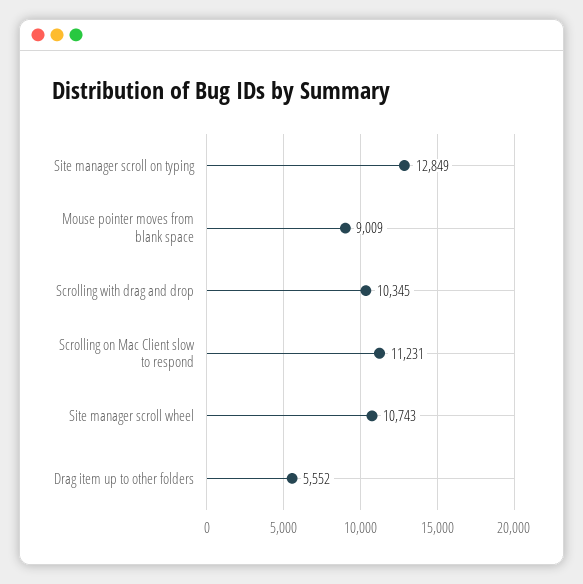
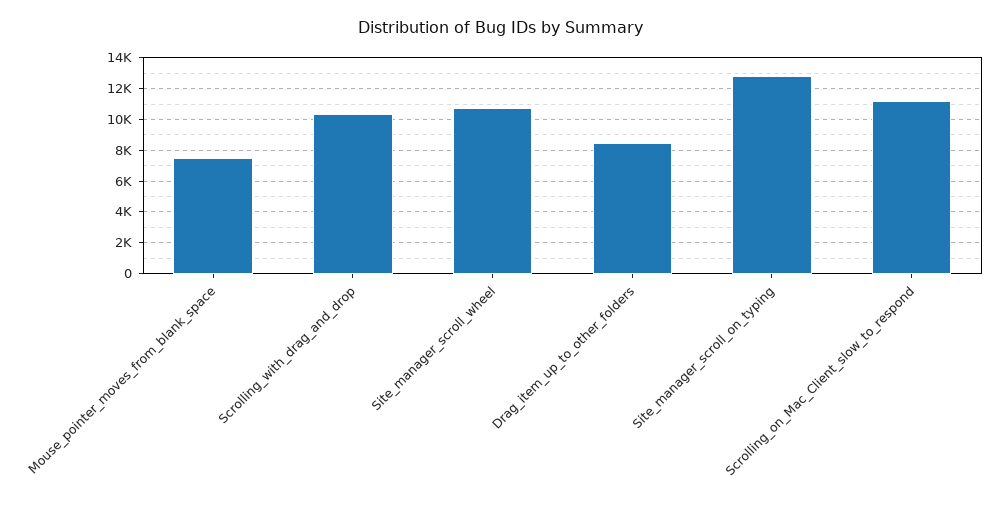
  {
    "Site manager scroll on typing": 12849,
-   "Mouse pointer moves from blank space": 9009,
+   "Mouse pointer moves from blank space": 7500,
    "Scrolling with drag and drop": 10345,
    "Scrolling on Mac Client slow to respond": 11231,
    "Site manager scroll wheel": 10743,
-   "Drag item up to other folders": 5552
+   "Drag item up to other folders": 8500
  }

